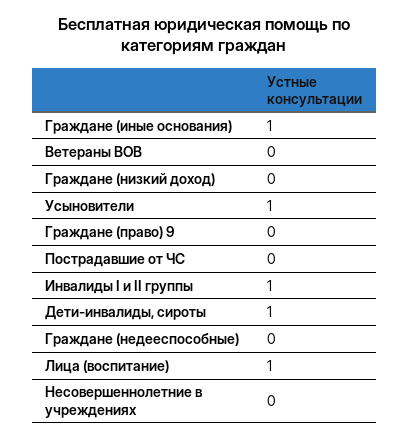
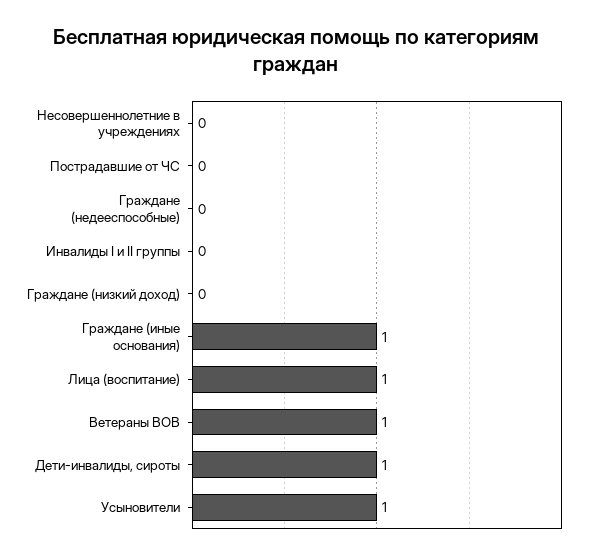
  {
    "Граждане (иные основания)": 1,
-   "Ветераны ВОВ": 0,
+   "Ветераны ВОВ": 1,
    "Граждане (низкий доход)": 0,
    "Усыновители": 1,
-   "Граждане (право) 9": 0,
    "Пострадавшие от ЧС": 0,
-   "Инвалиды I и II группы": 1,
+   "Инвалиды I и II группы": 0,
    "Дети-инвалиды, сироты": 1,
    "Граждане (недееспособные)": 0,
    "Лица (воспитание)": 1,
    "Несовершеннолетние в учреждениях": 0
  }

